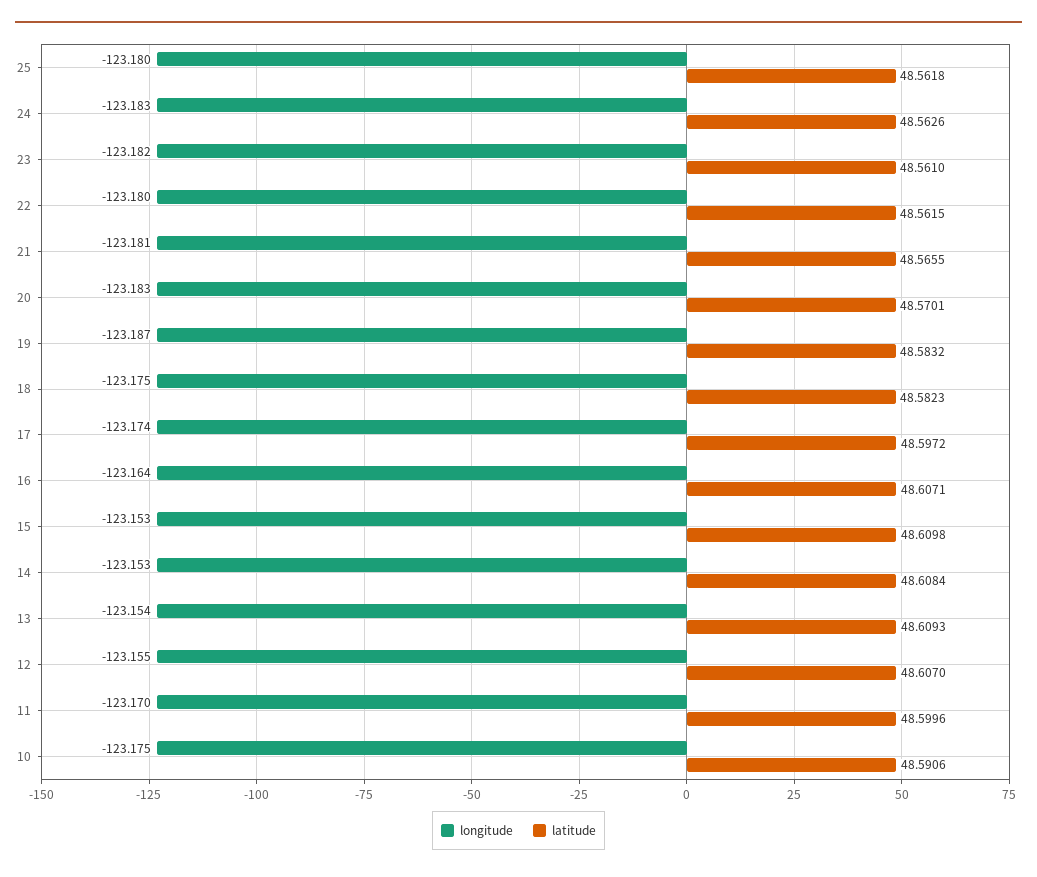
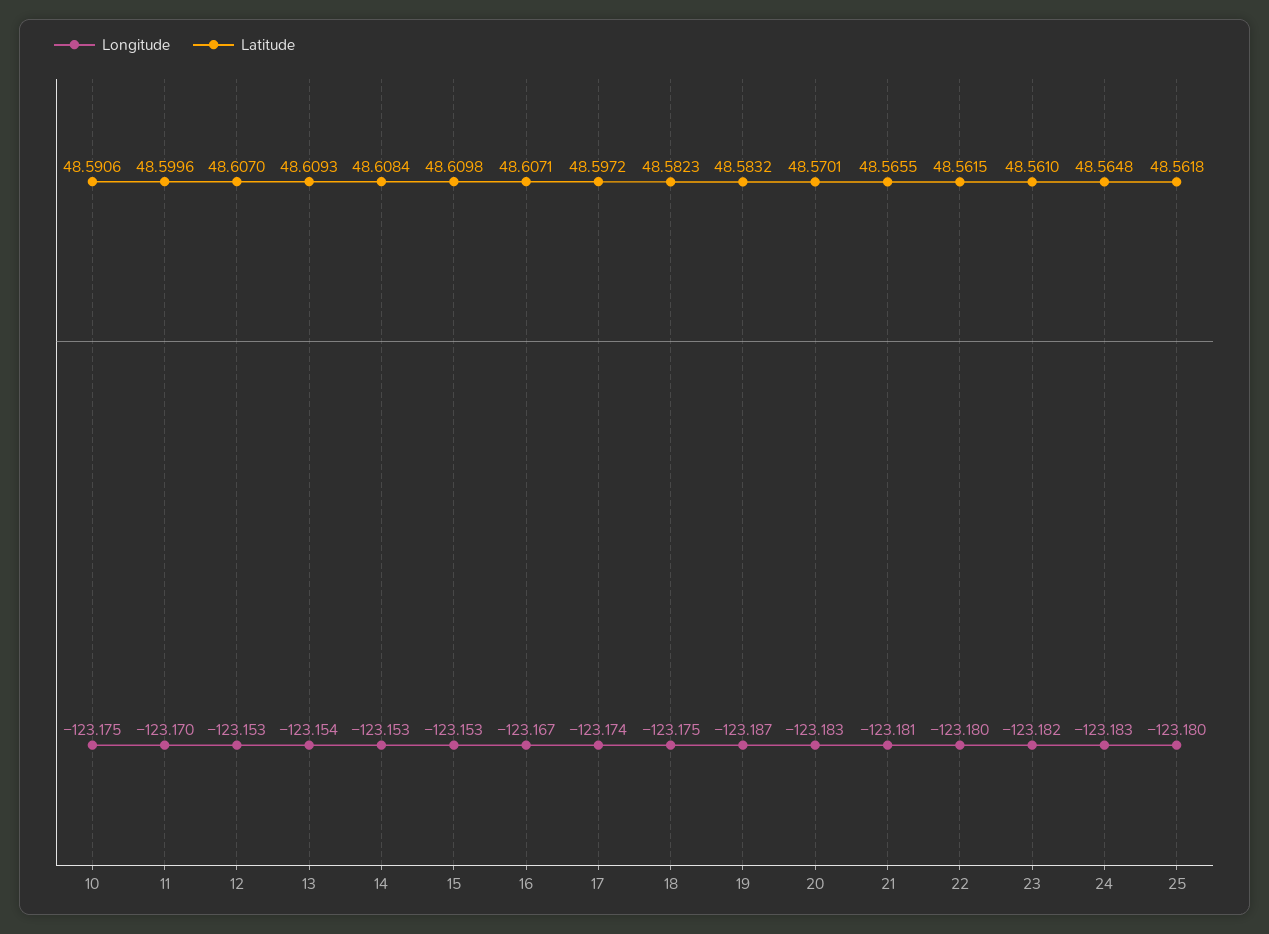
  {
    "longitude": {
      "25": -123.18,
      "24": -123.183,
      "23": -123.182,
      "22": -123.18,
      "21": -123.181,
      "20": -123.183,
      "19": -123.187,
      "18": -123.175,
      "17": -123.174,
-     "16": -123.164,
+     "16": -123.167,
      "15": -123.153,
      "14": -123.153,
      "13": -123.154,
-     "12": -123.155,
+     "12": -123.153,
      "11": -123.17,
      "10": -123.175
    },
    "latitude": {
      "25": 48.5618,
-     "24": 48.5626,
+     "24": 48.5648,
      "23": 48.561,
      "22": 48.5615,
      "21": 48.5655,
      "20": 48.5701,
      "19": 48.5832,
      "18": 48.5823,
      "17": 48.5972,
      "16": 48.6071,
      "15": 48.6098,
      "14": 48.6084,
      "13": 48.6093,
      "12": 48.607,
      "11": 48.5996,
      "10": 48.5906
    }
  }

